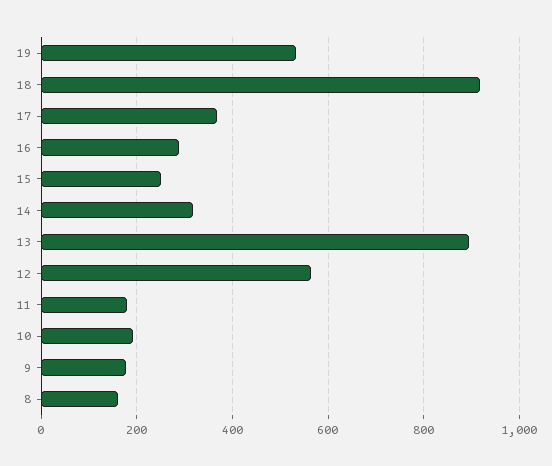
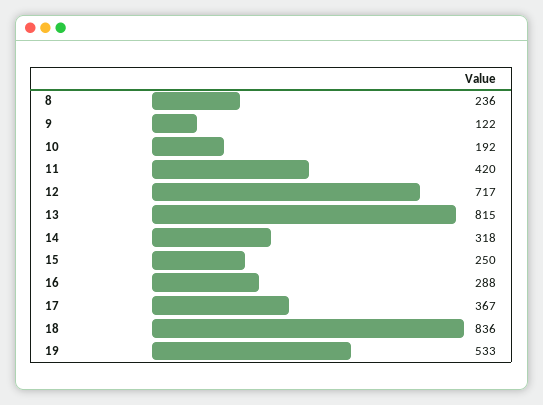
  {
    "19": 533,
-   "18": 920,
+   "18": 836,
    "17": 367,
    "16": 288,
    "15": 250,
    "14": 318,
-   "13": 900,
+   "13": 815,
-   "12": 560,
+   "12": 717,
-   "11": 180,
+   "11": 420,
    "10": 192,
-   "9": 180,
+   "9": 122,
-   "8": 160
+   "8": 236
  }

